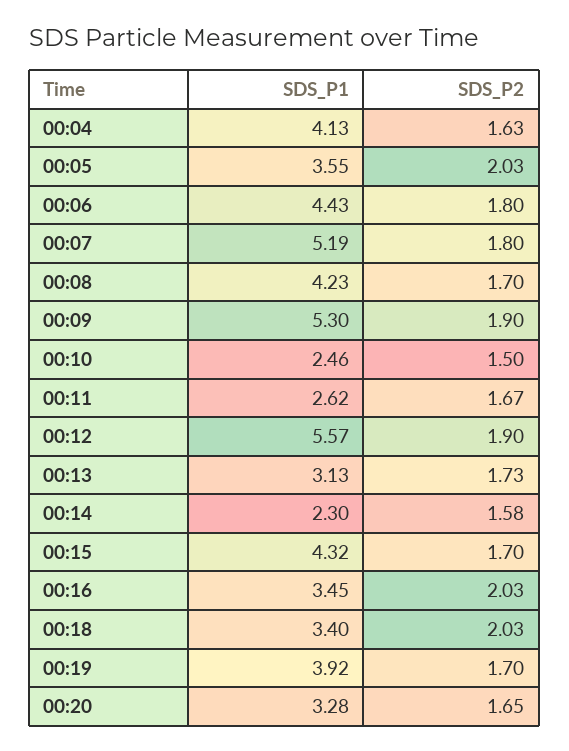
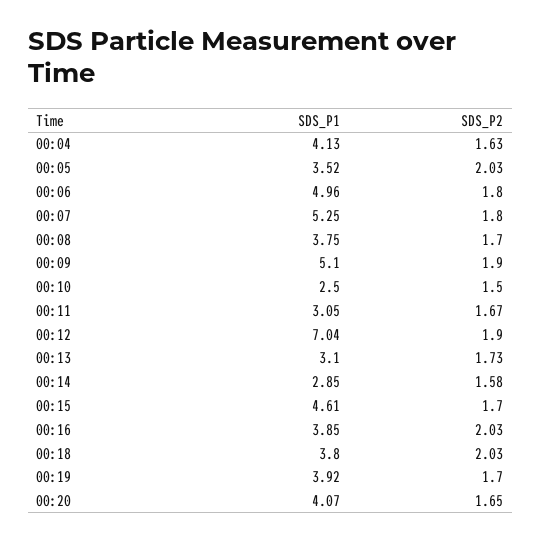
  {
    "SDS_P1": {
      "00:04": 4.13,
-     "00:05": 3.55,
+     "00:05": 3.52,
-     "00:06": 4.43,
+     "00:06": 4.96,
-     "00:07": 5.19,
+     "00:07": 5.25,
-     "00:08": 4.23,
+     "00:08": 3.75,
-     "00:09": 5.3,
+     "00:09": 5.1,
-     "00:10": 2.46,
+     "00:10": 2.5,
-     "00:11": 2.62,
+     "00:11": 3.05,
-     "00:12": 5.57,
+     "00:12": 7.04,
-     "00:13": 3.13,
+     "00:13": 3.1,
-     "00:14": 2.3,
+     "00:14": 2.85,
-     "00:15": 4.32,
+     "00:15": 4.61,
-     "00:16": 3.45,
+     "00:16": 3.85,
-     "00:18": 3.4,
+     "00:18": 3.8,
      "00:19": 3.92,
-     "00:20": 3.28
+     "00:20": 4.07
    },
    "SDS_P2": {
      "00:04": 1.63,
      "00:05": 2.03,
      "00:06": 1.8,
      "00:07": 1.8,
      "00:08": 1.7,
      "00:09": 1.9,
      "00:10": 1.5,
      "00:11": 1.67,
      "00:12": 1.9,
      "00:13": 1.73,
      "00:14": 1.58,
      "00:15": 1.7,
      "00:16": 2.03,
      "00:18": 2.03,
      "00:19": 1.7,
      "00:20": 1.65
    }
  }

